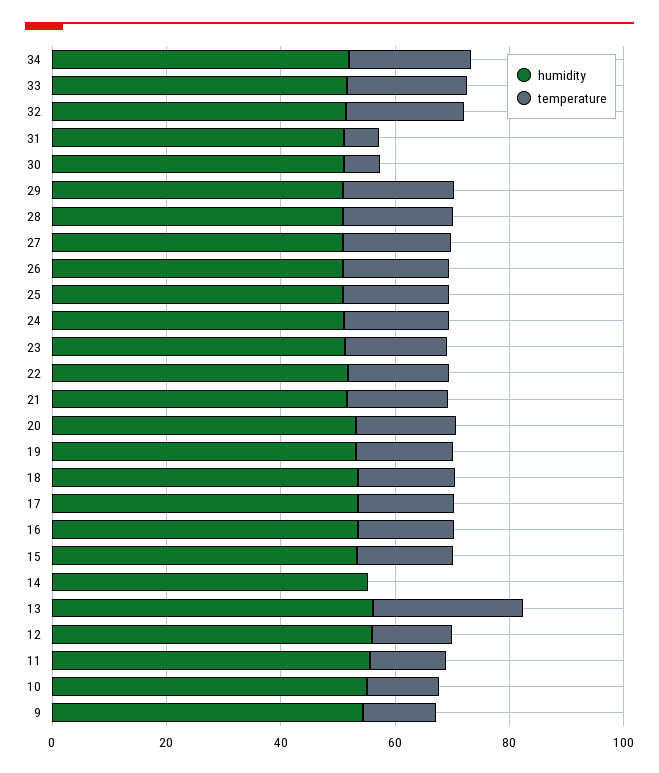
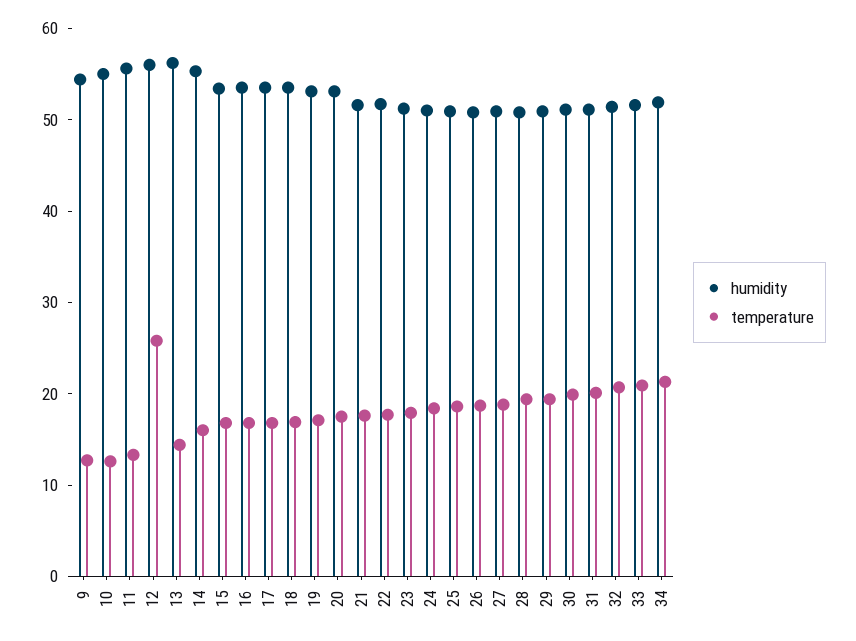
  {
    "humidity": {
      "34": 52,
      "33": 52,
      "32": 52,
      "31": 52,
      "30": 52,
      "29": 50,
      "28": 50,
      "27": 50,
      "26": 50,
      "25": 50,
      "24": 52,
      "23": 52,
      "22": 52,
      "21": 52,
      "20": 54,
      "19": 54,
      "18": 54,
      "17": 54,
      "16": 54,
      "15": 54,
      "14": 56,
      "13": 56,
      "12": 56,
      "11": 56,
      "10": 56,
      "9": 54
    },
    "temperature": {
      "34": 22,
      "33": 20,
      "32": 20,
-     "31": 5,
+     "31": 20,
-     "30": 5,
+     "30": 20,
      "29": 20,
      "28": 20,
      "27": 18,
      "26": 18,
      "25": 18,
      "24": 18,
      "23": 18,
      "22": 18,
      "21": 18,
      "20": 18,
      "19": 18,
      "18": 16,
      "17": 16,
      "16": 16,
      "15": 16,
-     "14": 0,
+     "14": 16,
-     "13": 25,
+     "13": 14,
-     "12": 15,
+     "12": 26,
      "11": 14,
      "10": 12,
      "9": 12
    }
  }

